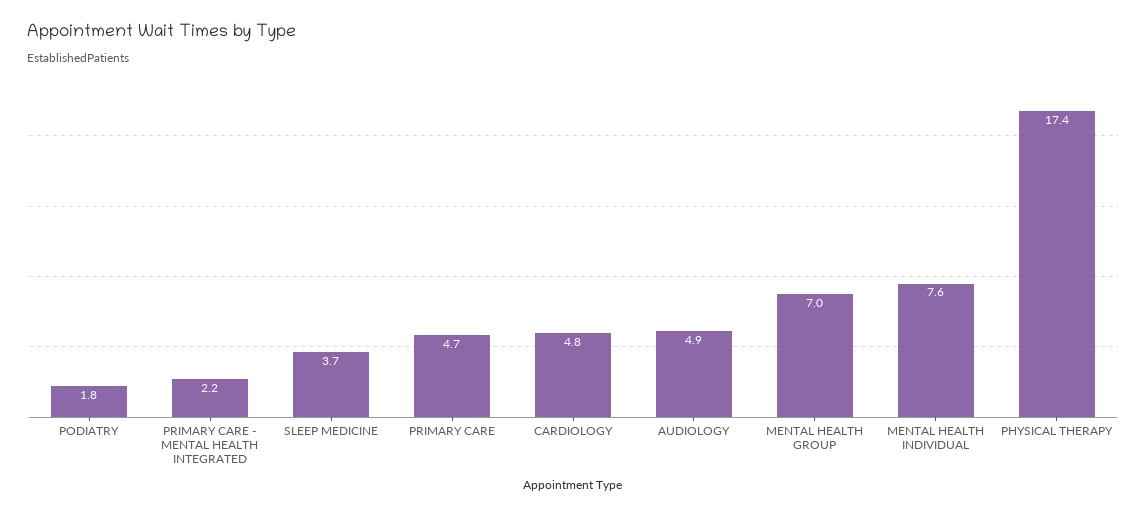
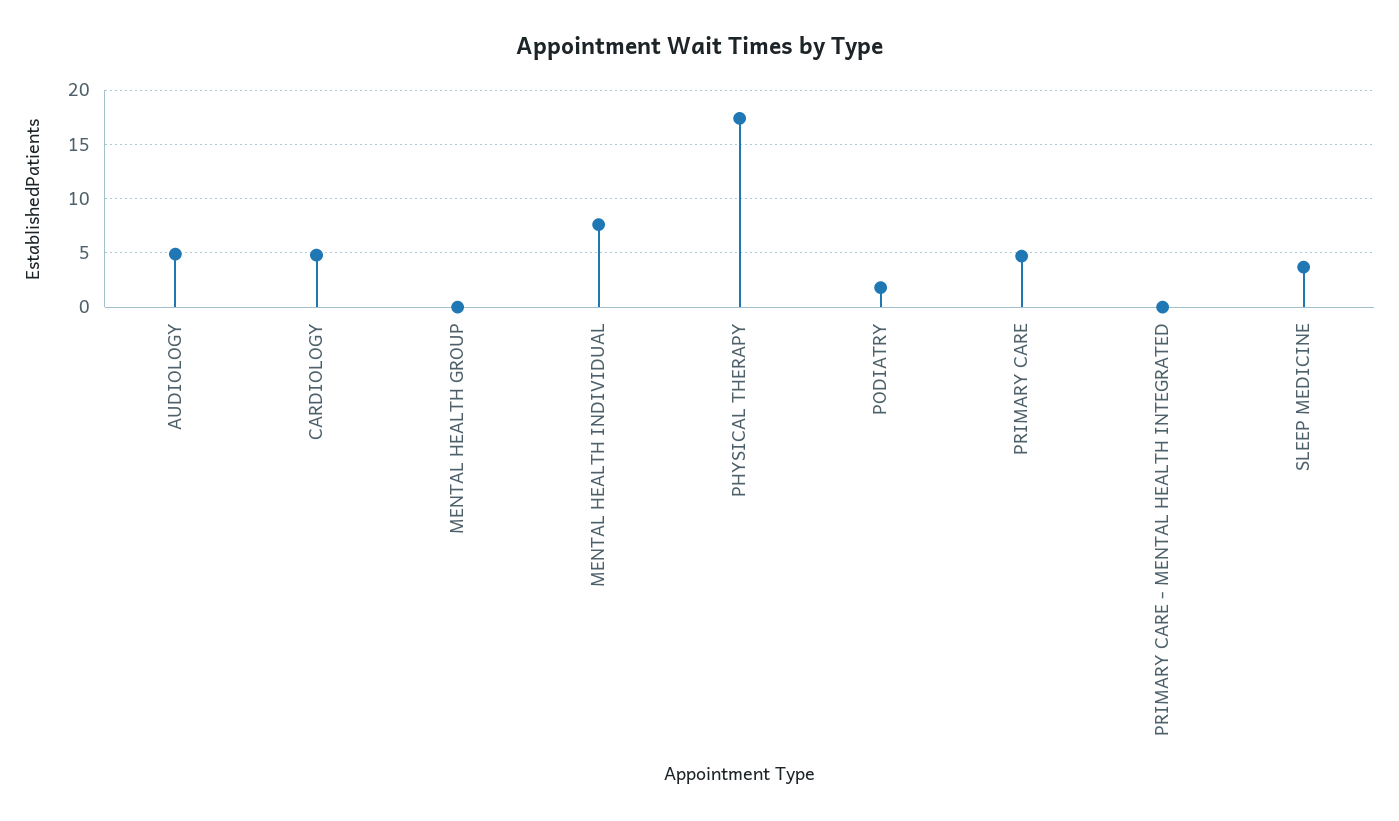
  {
    "PODIATRY": 1.8,
-   "PRIMARY CARE - MENTAL HEALTH INTEGRATED": 2.2,
+   "PRIMARY CARE - MENTAL HEALTH INTEGRATED": 0,
    "SLEEP MEDICINE": 3.7,
    "PRIMARY CARE": 4.7,
    "CARDIOLOGY": 4.8,
    "AUDIOLOGY": 4.9,
-   "MENTAL HEALTH GROUP": 7,
+   "MENTAL HEALTH GROUP": 0,
    "MENTAL HEALTH INDIVIDUAL": 7.6,
    "PHYSICAL THERAPY": 17.4
  }

